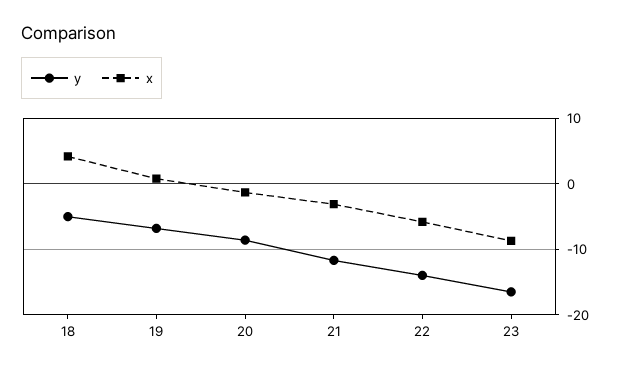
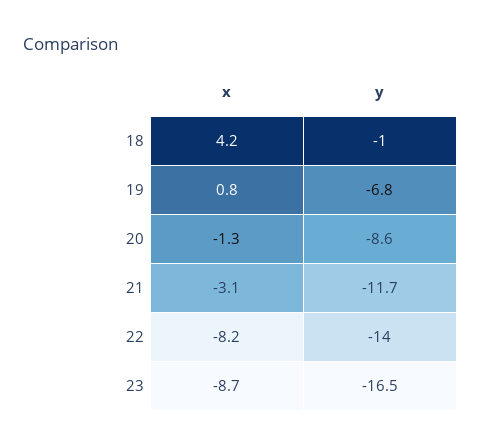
  {
    "y": {
-     "18": -5,
+     "18": -1,
      "19": -6.8,
      "20": -8.6,
      "21": -11.7,
      "22": -14,
      "23": -16.5
    },
    "x": {
      "18": 4.2,
      "19": 0.8,
      "20": -1.3,
      "21": -3.1,
-     "22": -6,
+     "22": -8.2,
      "23": -8.7
    }
  }

